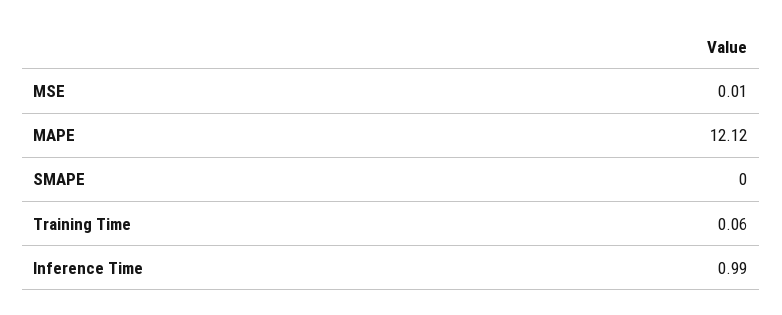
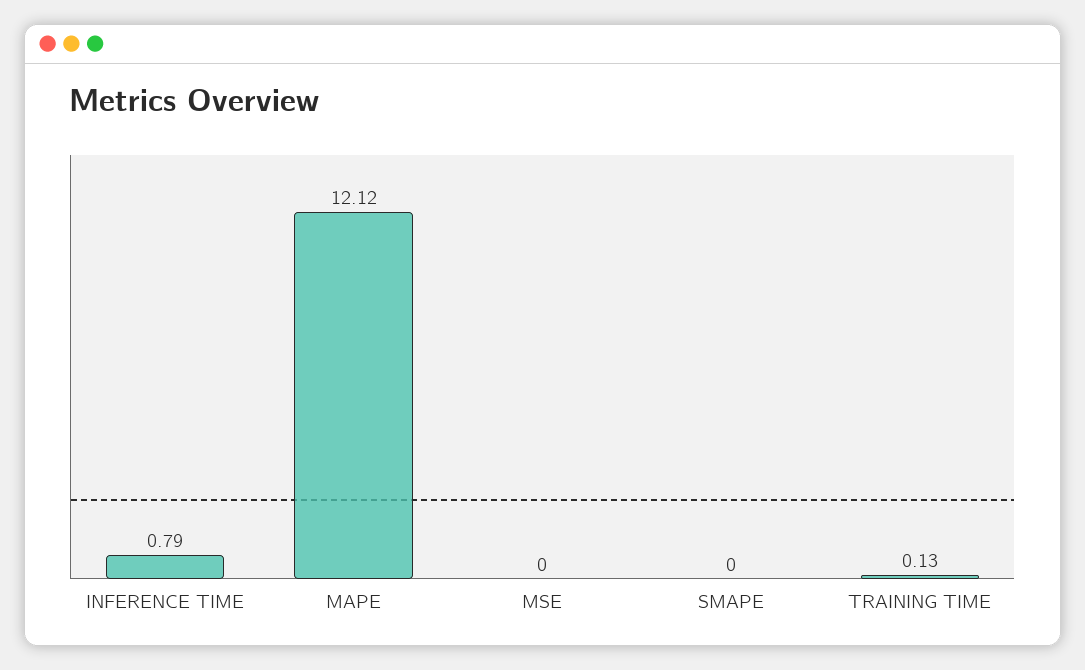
  {
-   "MSE": 0.01,
+   "MSE": 0,
    "MAPE": 12.12,
    "SMAPE": 0,
-   "Training Time": 0.06,
+   "Training Time": 0.13,
-   "Inference Time": 0.99
+   "Inference Time": 0.79
  }

